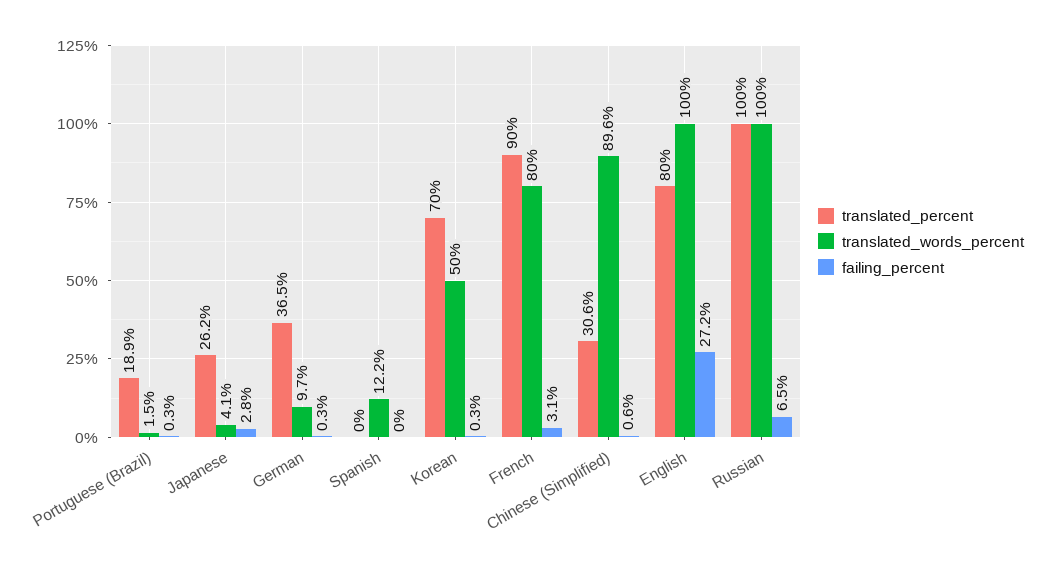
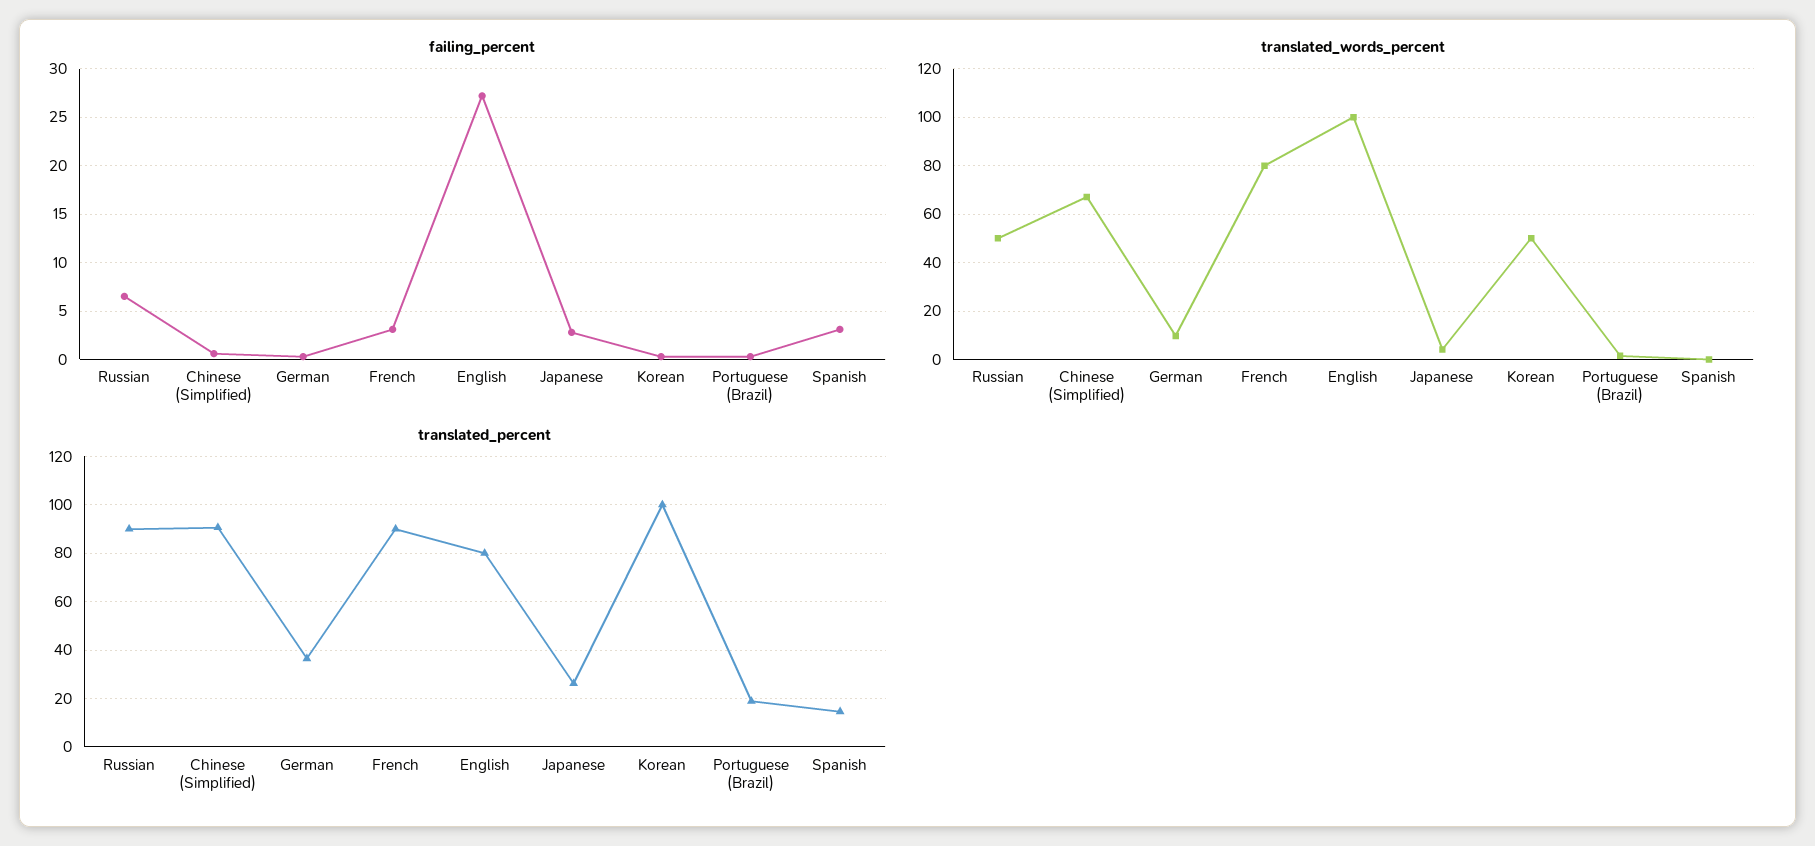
  {
    "translated_percent": {
      "Portuguese (Brazil)": 18.9,
      "Japanese": 26.2,
      "German": 36.5,
-     "Spanish": 0,
+     "Spanish": 15,
-     "Korean": 70,
+     "Korean": 100,
      "French": 90,
-     "Chinese (Simplified)": 30.6,
+     "Chinese (Simplified)": 90,
      "English": 80,
-     "Russian": 100
+     "Russian": 90
    },
    "translated_words_percent": {
      "Portuguese (Brazil)": 1.5,
      "Japanese": 4.1,
      "German": 9.7,
-     "Spanish": 12.2,
+     "Spanish": 0,
      "Korean": 50,
      "French": 80,
-     "Chinese (Simplified)": 89.6,
+     "Chinese (Simplified)": 67.5,
      "English": 100,
-     "Russian": 100
+     "Russian": 50
    },
    "failing_percent": {
      "Portuguese (Brazil)": 0.3,
      "Japanese": 2.8,
      "German": 0.3,
-     "Spanish": 0,
+     "Spanish": 3,
      "Korean": 0.3,
      "French": 3.1,
      "Chinese (Simplified)": 0.6,
      "English": 27.2,
      "Russian": 6.5
    }
  }

